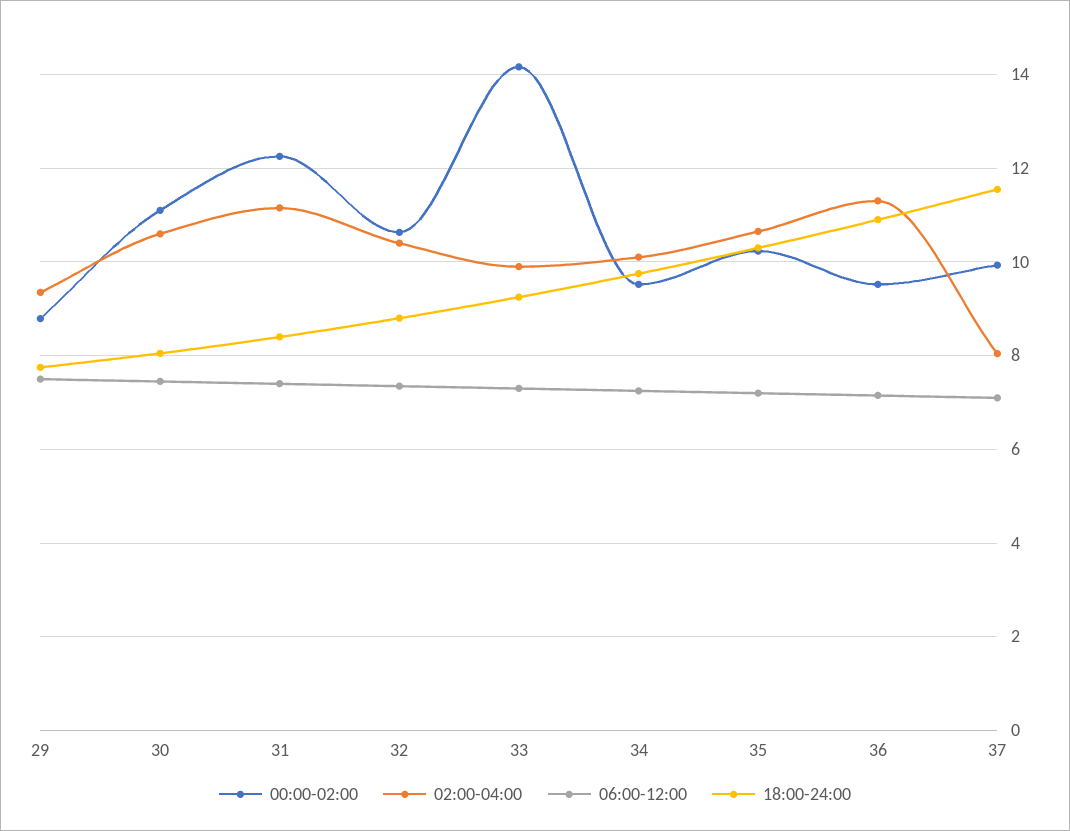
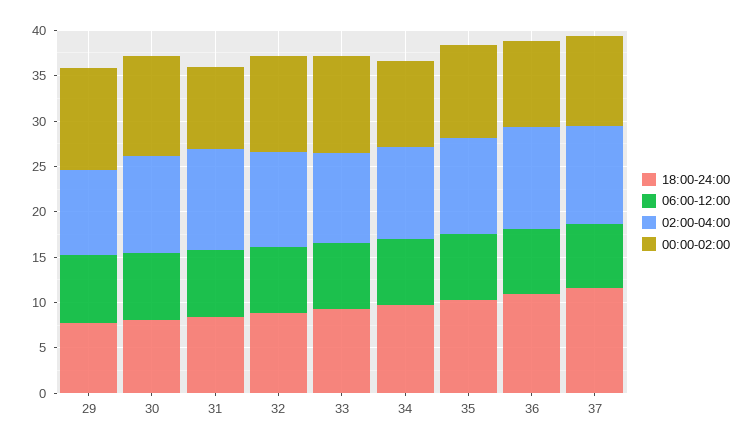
  {
    "00:00-02:00": {
-     "29": 8.8,
+     "29": 11,
      "30": 11.2,
-     "31": 12.2,
+     "31": 9,
      "32": 10.6,
-     "33": 14.2,
+     "33": 11,
      "34": 9.6,
      "35": 10.2,
      "36": 9.6,
      "37": 10
    },
    "02:00-04:00": {
      "29": 9.4,
      "30": 10.6,
      "31": 11.2,
      "32": 10.4,
      "33": 10,
      "34": 10.2,
      "35": 10.6,
      "36": 11.4,
-     "37": 8
+     "37": 11
    },
    "06:00-12:00": {
      "29": 7.6,
      "30": 7.4,
      "31": 7.4,
      "32": 7.4,
      "33": 7.4,
      "34": 7.2,
      "35": 7.2,
      "36": 7.2,
      "37": 7.2
    },
    "18:00-24:00": {
      "29": 7.8,
      "30": 8,
      "31": 8.4,
      "32": 8.8,
      "33": 9.2,
      "34": 9.8,
      "35": 10.4,
      "36": 11,
      "37": 11.6
    }
  }

